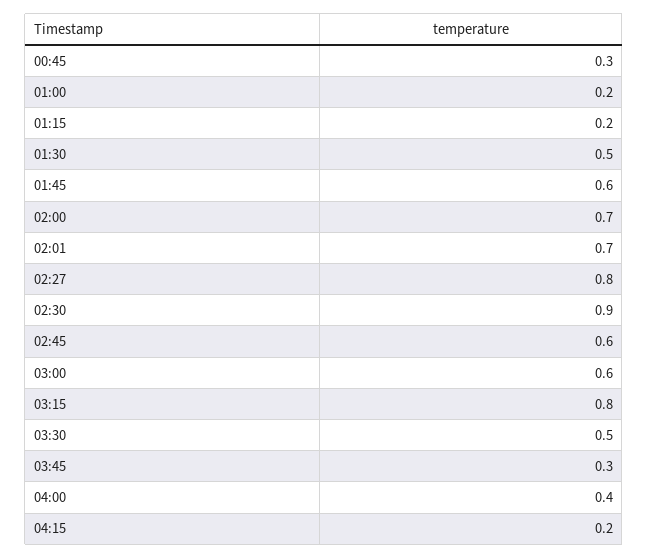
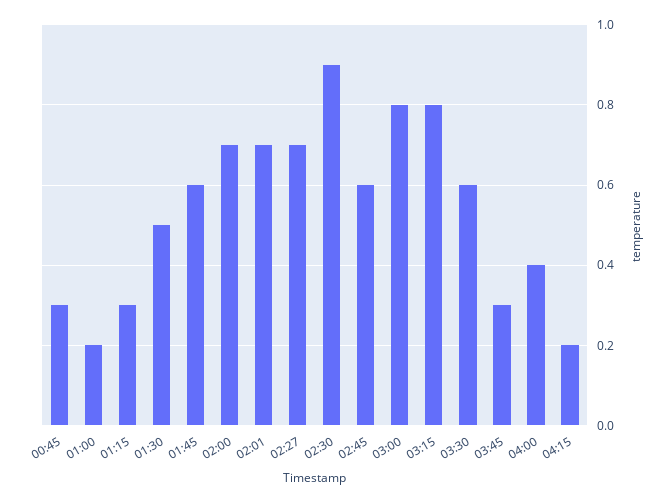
  {
    "00:45": 0.3,
    "01:00": 0.2,
-   "01:15": 0.2,
+   "01:15": 0.3,
    "01:30": 0.5,
    "01:45": 0.6,
    "02:00": 0.7,
    "02:01": 0.7,
-   "02:27": 0.8,
+   "02:27": 0.7,
    "02:30": 0.9,
    "02:45": 0.6,
-   "03:00": 0.6,
+   "03:00": 0.8,
    "03:15": 0.8,
-   "03:30": 0.5,
+   "03:30": 0.6,
    "03:45": 0.3,
    "04:00": 0.4,
    "04:15": 0.2
  }

